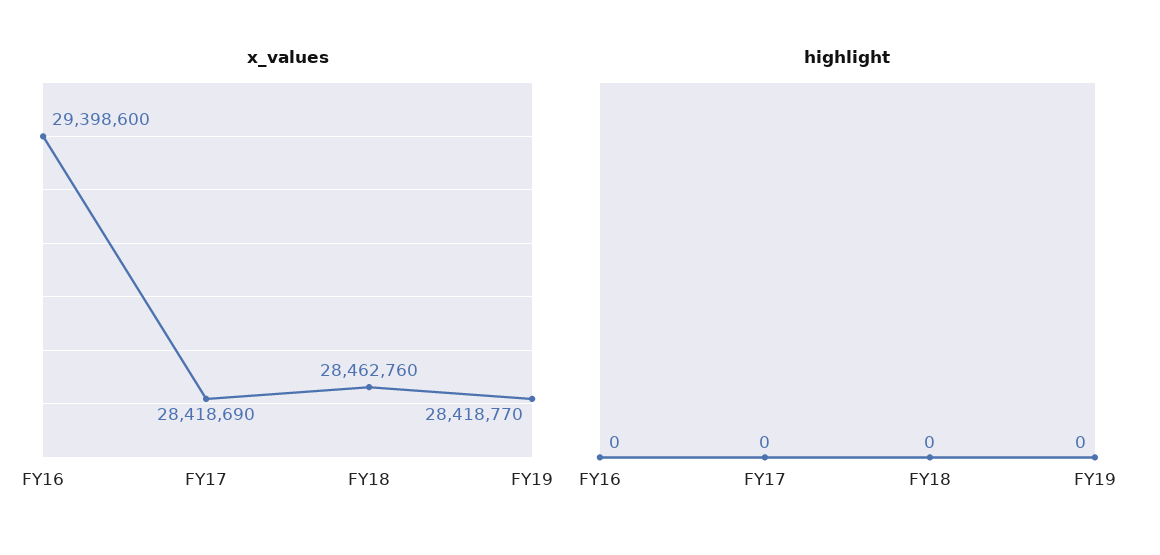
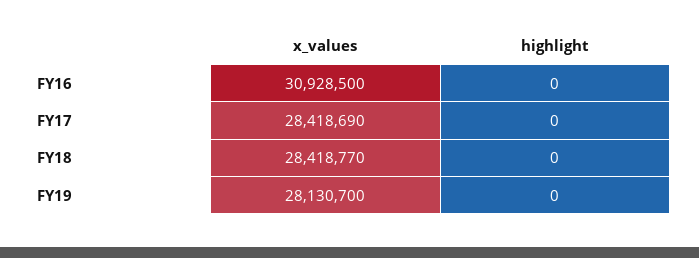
  {
    "x_values": {
-     "FY16": 29398600,
+     "FY16": 30928500,
      "FY17": 28418690,
-     "FY18": 28462760,
+     "FY18": 28418770,
-     "FY19": 28418770
+     "FY19": 28130700
    },
    "highlight": {
      "FY16": 0,
      "FY17": 0,
      "FY18": 0,
      "FY19": 0
    }
  }

